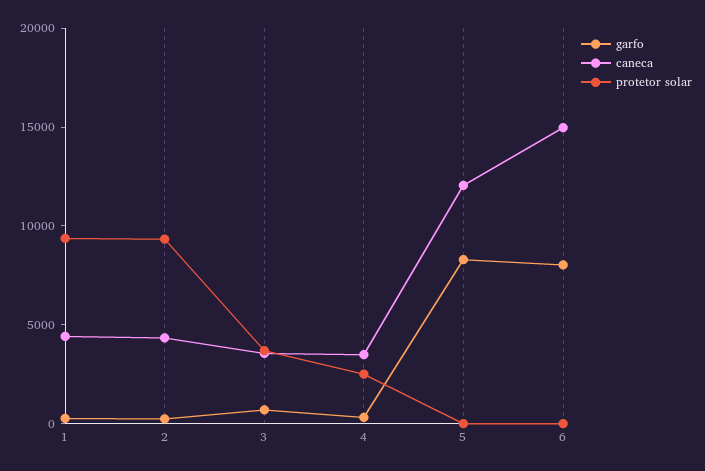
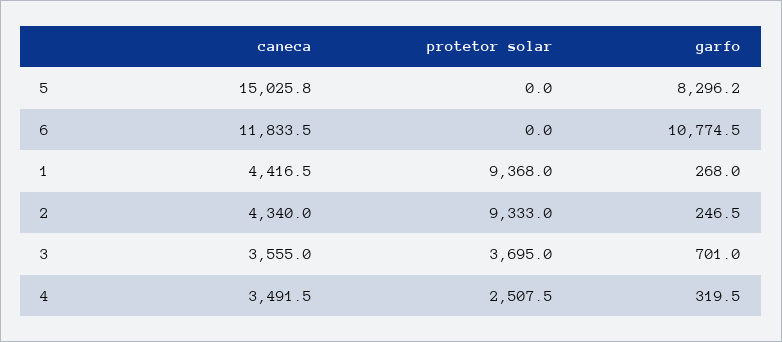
  {
    "garfo": {
      "1": 268,
      "2": 246.5,
      "3": 701,
      "4": 319.5,
      "5": 8296.2,
-     "6": 8000
+     "6": 10774.5
    },
    "caneca": {
      "1": 4416.5,
      "2": 4340,
      "3": 3555,
      "4": 3491.5,
-     "5": 12000,
+     "5": 15025.8,
-     "6": 15000
+     "6": 11833.5
    },
    "protetor solar": {
      "1": 9368,
      "2": 9333,
      "3": 3695,
      "4": 2507.5,
      "5": 0,
      "6": 0
    }
  }

